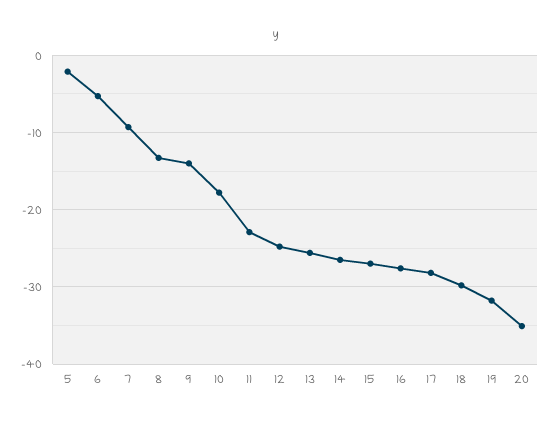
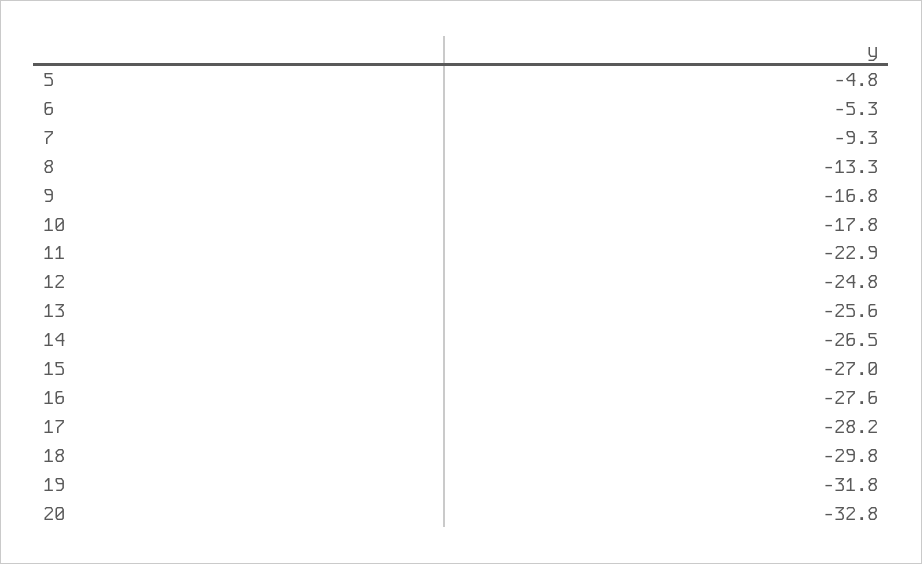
  {
-   "5": -2,
+   "5": -4.8,
    "6": -5.3,
    "7": -9.3,
    "8": -13.3,
-   "9": -14,
+   "9": -16.8,
    "10": -17.8,
    "11": -22.9,
    "12": -24.8,
    "13": -25.6,
    "14": -26.5,
    "15": -27,
    "16": -27.6,
    "17": -28.2,
    "18": -29.8,
    "19": -31.8,
-   "20": -35
+   "20": -32.8
  }

